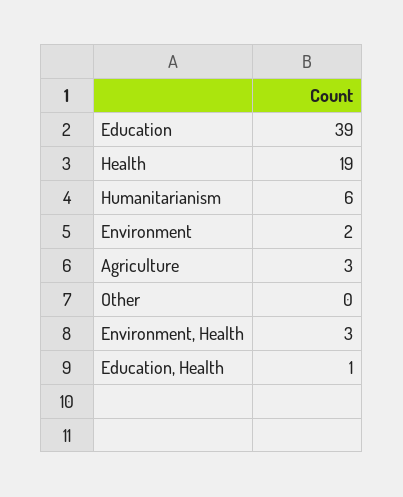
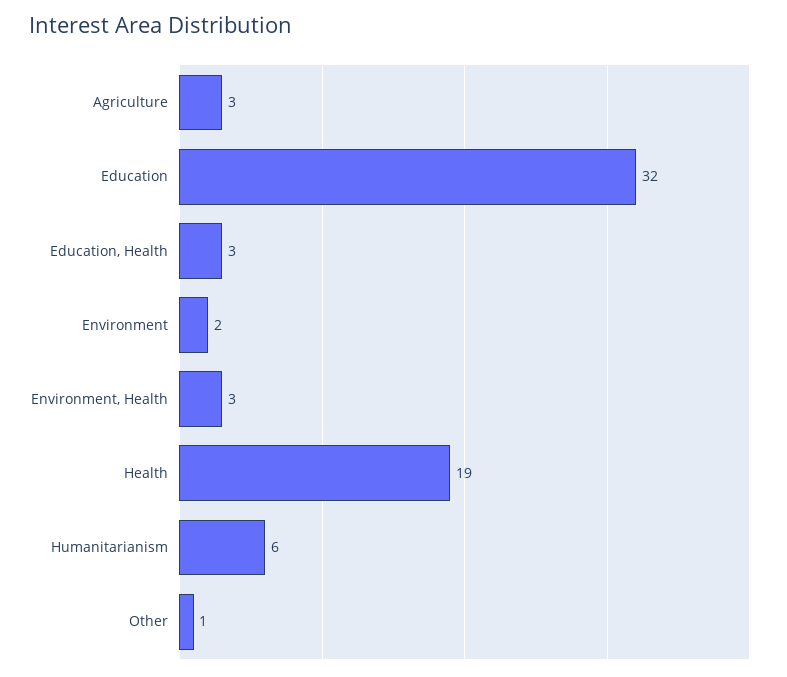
  {
-   "Education": 39,
+   "Education": 32,
    "Health": 19,
    "Humanitarianism": 6,
    "Environment": 2,
    "Agriculture": 3,
-   "Other": 0,
+   "Other": 1,
    "Environment, Health": 3,
-   "Education, Health": 1
+   "Education, Health": 3
  }

